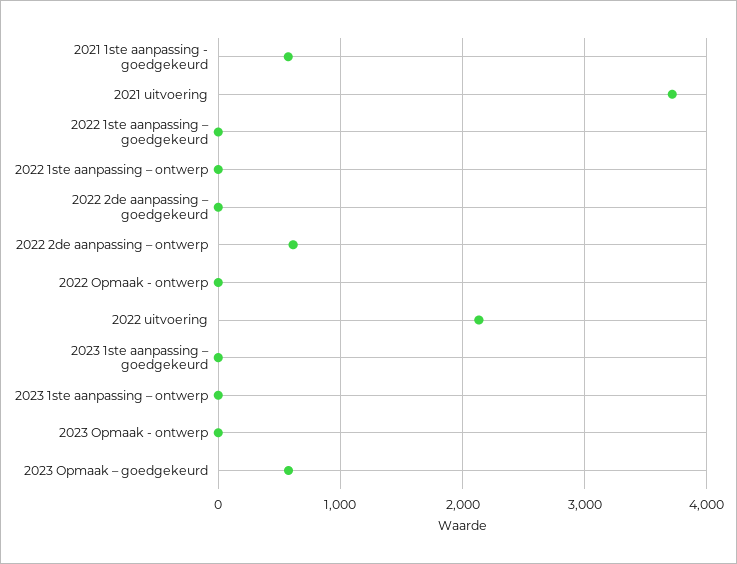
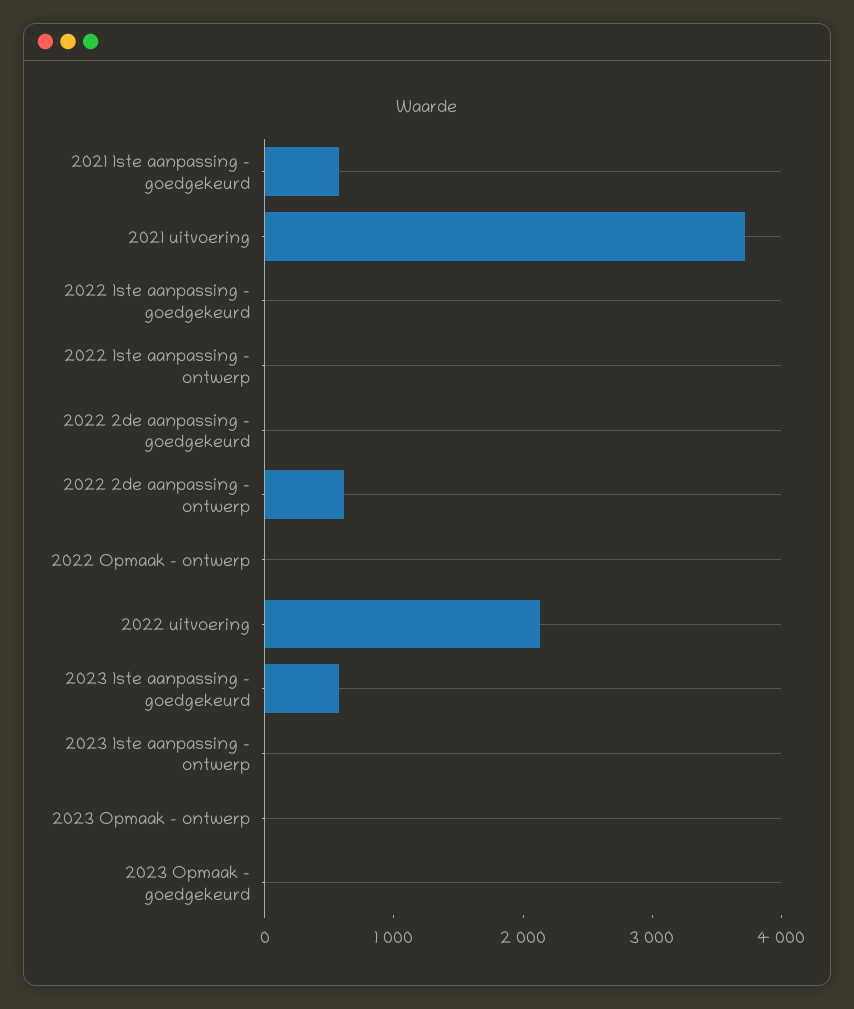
  {
    "2021 1ste aanpassing - goedgekeurd": 600,
    "2021 uitvoering": 3700,
    "2022 1ste aanpassing – goedgekeurd": 0,
    "2022 1ste aanpassing – ontwerp": 0,
    "2022 2de aanpassing – goedgekeurd": 0,
    "2022 2de aanpassing – ontwerp": 600,
    "2022 Opmaak - ontwerp": 0,
    "2022 uitvoering": 2100,
-   "2023 1ste aanpassing – goedgekeurd": 0,
+   "2023 1ste aanpassing – goedgekeurd": 600,
    "2023 1ste aanpassing – ontwerp": 0,
    "2023 Opmaak - ontwerp": 0,
-   "2023 Opmaak – goedgekeurd": 600
+   "2023 Opmaak – goedgekeurd": 0
  }

